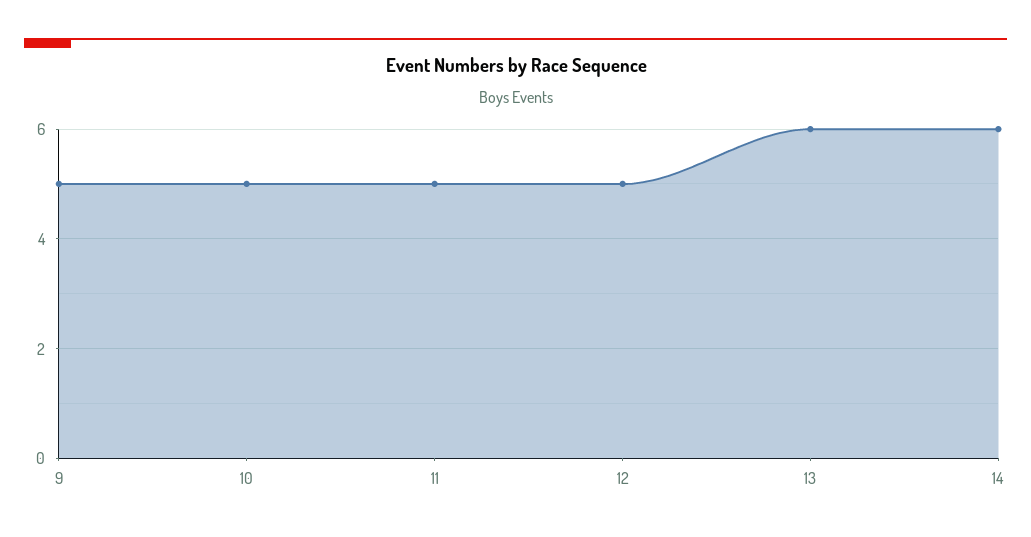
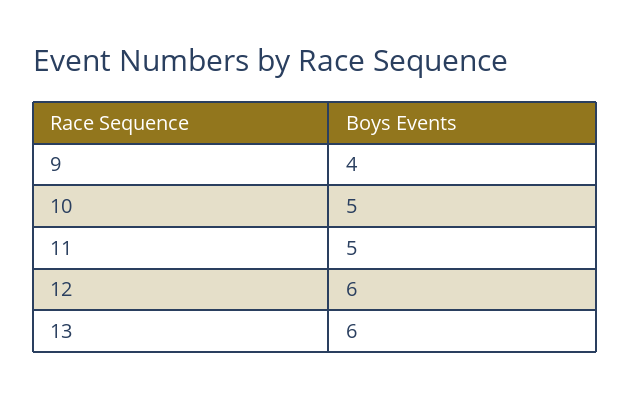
  {
-   "9": 5,
+   "9": 4,
    "10": 5,
    "11": 5,
-   "12": 5,
+   "12": 6,
-   "13": 6,
+   "13": 6
-   "14": 6
  }

